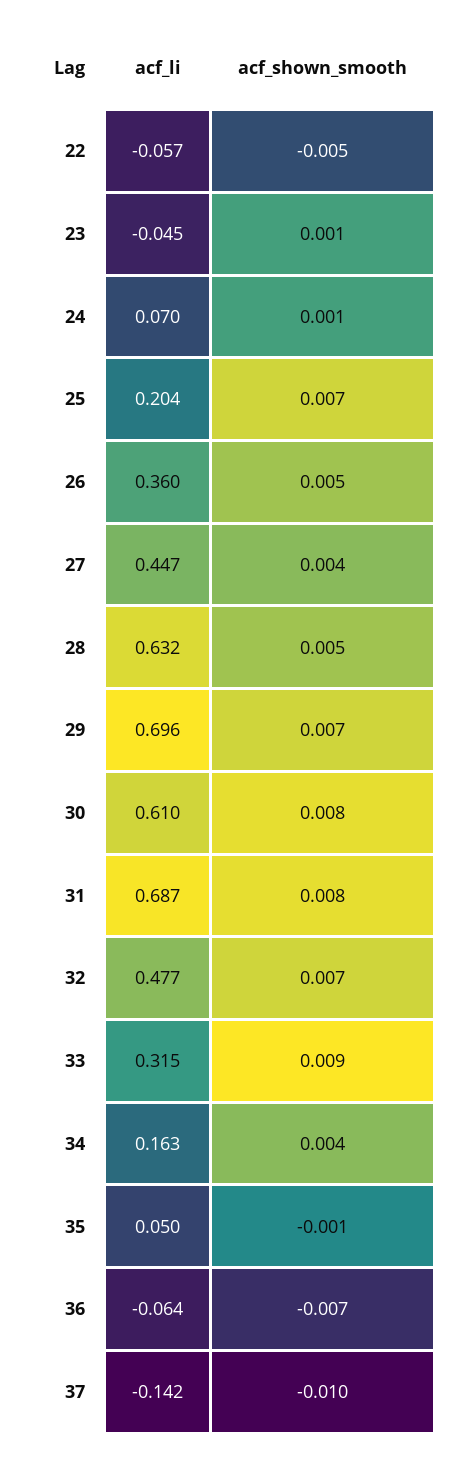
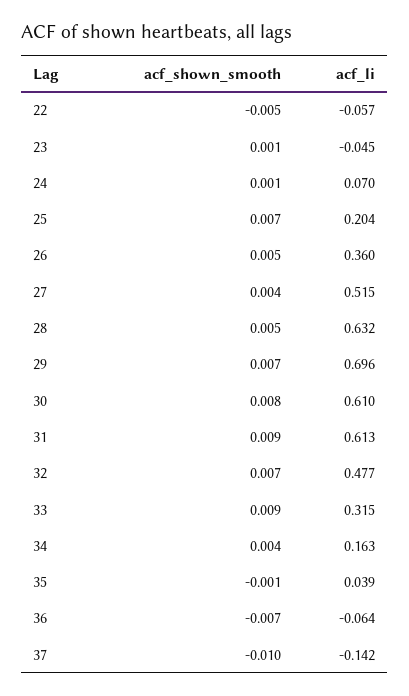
  {
    "acf_li": {
      "22": -0.057,
      "23": -0.045,
      "24": 0.07,
      "25": 0.204,
      "26": 0.36,
-     "27": 0.447,
+     "27": 0.515,
      "28": 0.632,
      "29": 0.696,
      "30": 0.61,
-     "31": 0.687,
+     "31": 0.613,
      "32": 0.477,
      "33": 0.315,
      "34": 0.163,
-     "35": 0.05,
+     "35": 0.039,
      "36": -0.064,
      "37": -0.142
    },
    "acf_shown_smooth": {
      "22": -0.005,
      "23": 0.001,
      "24": 0.001,
      "25": 0.007,
      "26": 0.005,
      "27": 0.004,
      "28": 0.005,
      "29": 0.007,
      "30": 0.008,
-     "31": 0.008,
+     "31": 0.009,
      "32": 0.007,
      "33": 0.009,
      "34": 0.004,
      "35": -0.001,
      "36": -0.007,
      "37": -0.01
    }
  }

